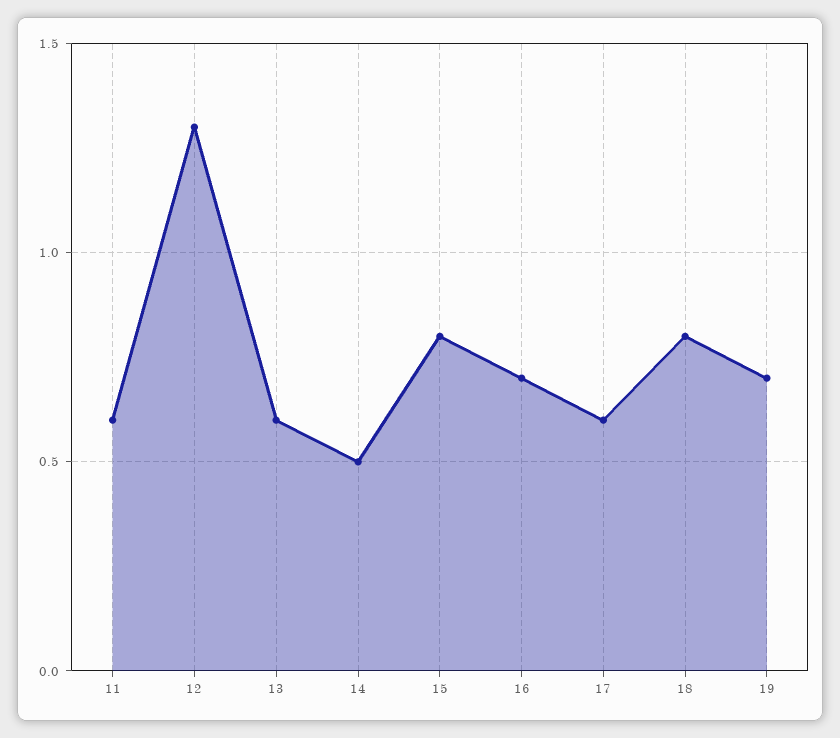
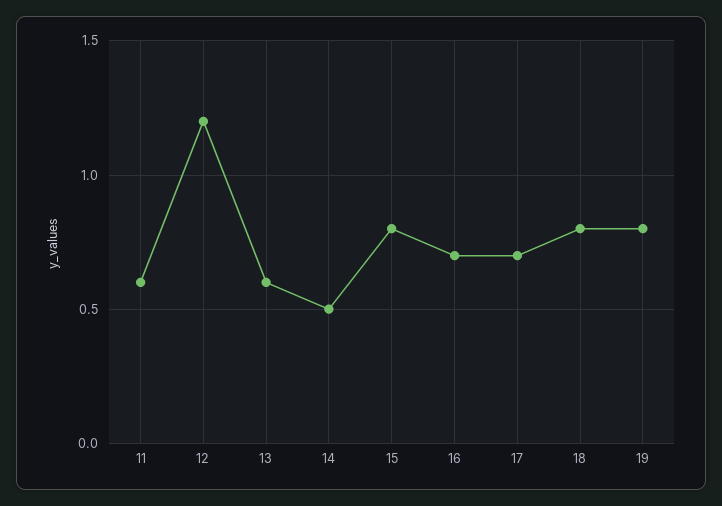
  {
    "11": 0.6,
-   "12": 1.3,
+   "12": 1.2,
    "13": 0.6,
    "14": 0.5,
    "15": 0.8,
    "16": 0.7,
-   "17": 0.6,
+   "17": 0.7,
    "18": 0.8,
-   "19": 0.7
+   "19": 0.8
  }

